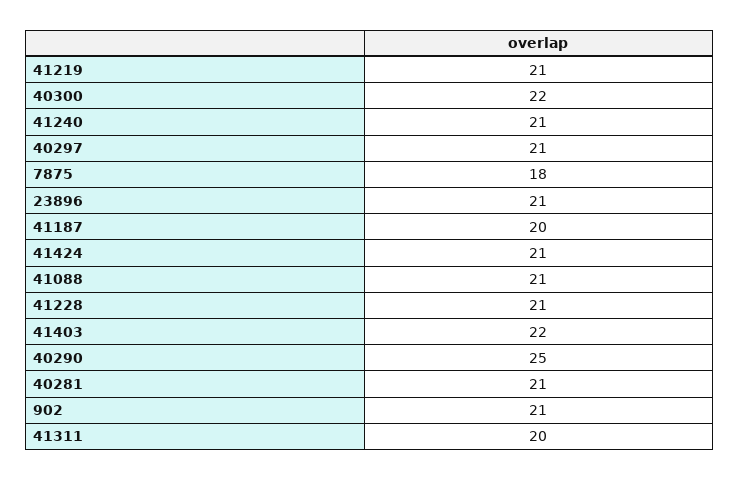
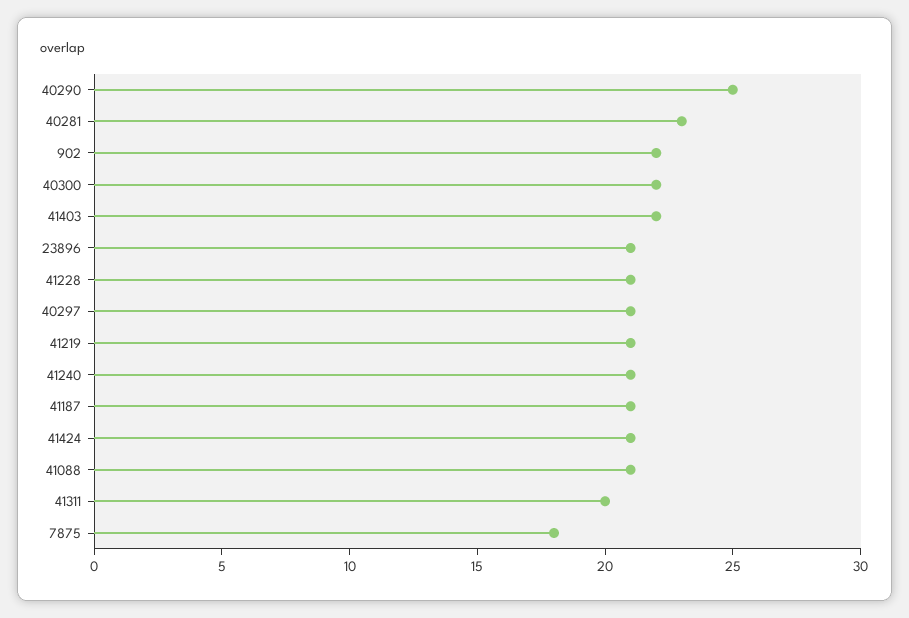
  {
    "41219": 21,
    "40300": 22,
    "41240": 21,
    "40297": 21,
    "7875": 18,
    "23896": 21,
-   "41187": 20,
+   "41187": 21,
    "41424": 21,
    "41088": 21,
    "41228": 21,
    "41403": 22,
    "40290": 25,
-   "40281": 21,
+   "40281": 23,
-   "902": 21,
+   "902": 22,
    "41311": 20
  }

